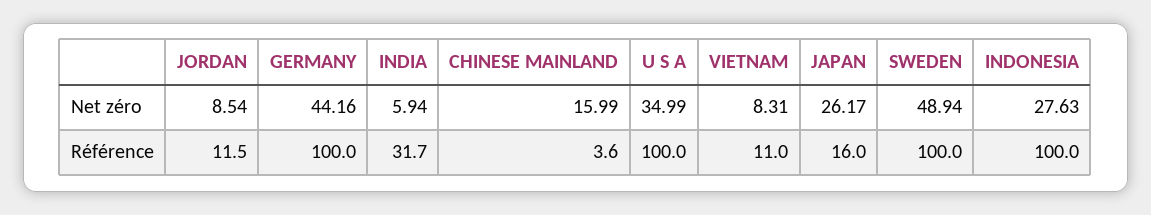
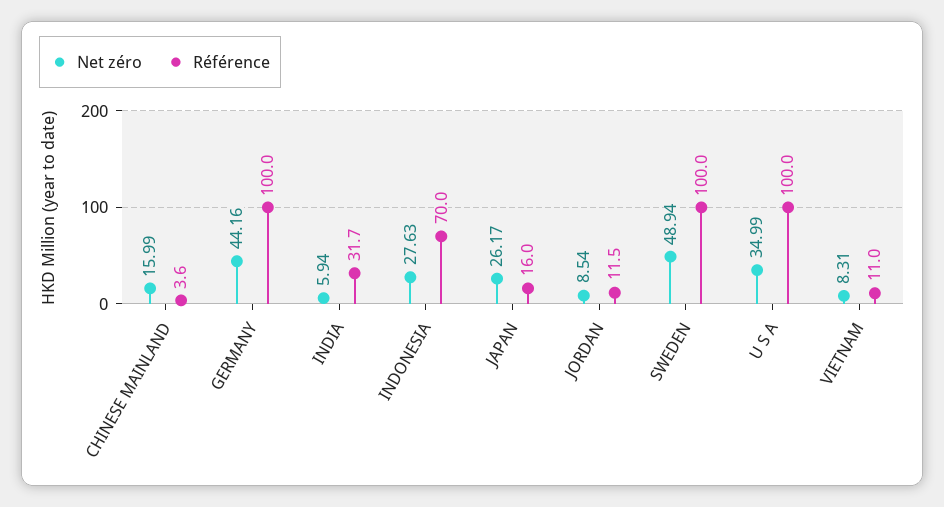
  {
    "Net zéro": {
      "JORDAN": 8.54,
      "GERMANY": 44.16,
      "INDIA": 5.94,
      "CHINESE MAINLAND": 15.99,
      "U S A": 34.99,
      "VIETNAM": 8.31,
      "JAPAN": 26.17,
      "SWEDEN": 48.94,
      "INDONESIA": 27.63
    },
    "Référence": {
      "JORDAN": 11.5,
      "GERMANY": 100,
      "INDIA": 31.7,
      "CHINESE MAINLAND": 3.6,
      "U S A": 100,
      "VIETNAM": 11,
      "JAPAN": 16,
      "SWEDEN": 100,
-     "INDONESIA": 100
+     "INDONESIA": 70
    }
  }

